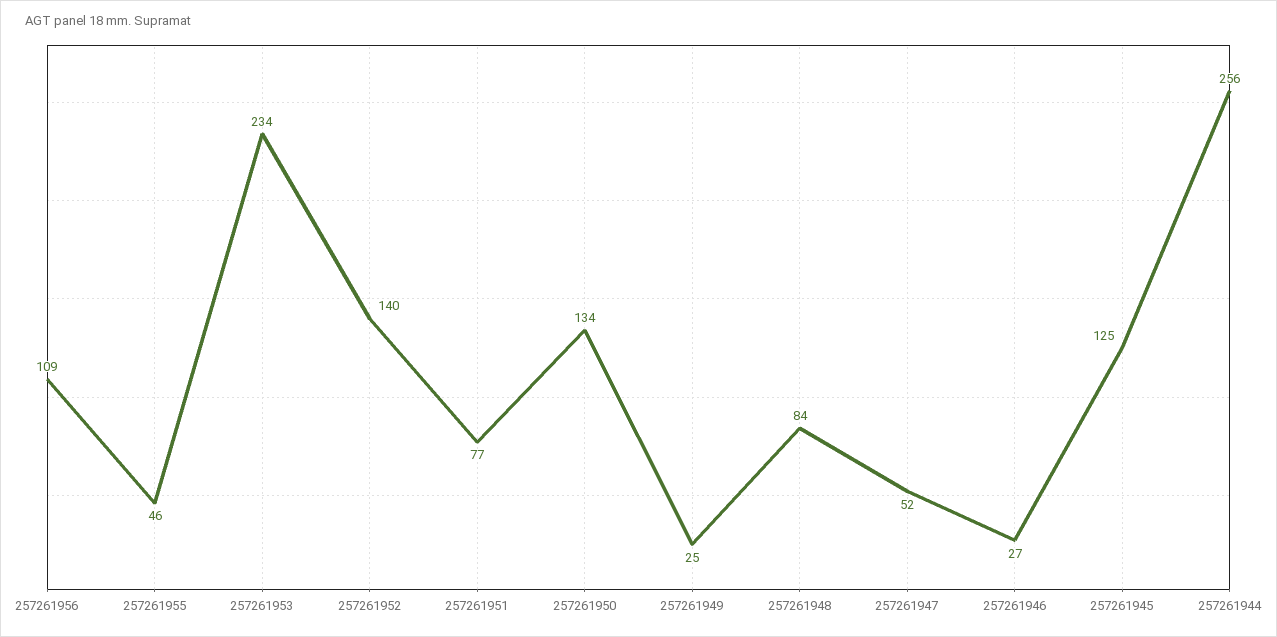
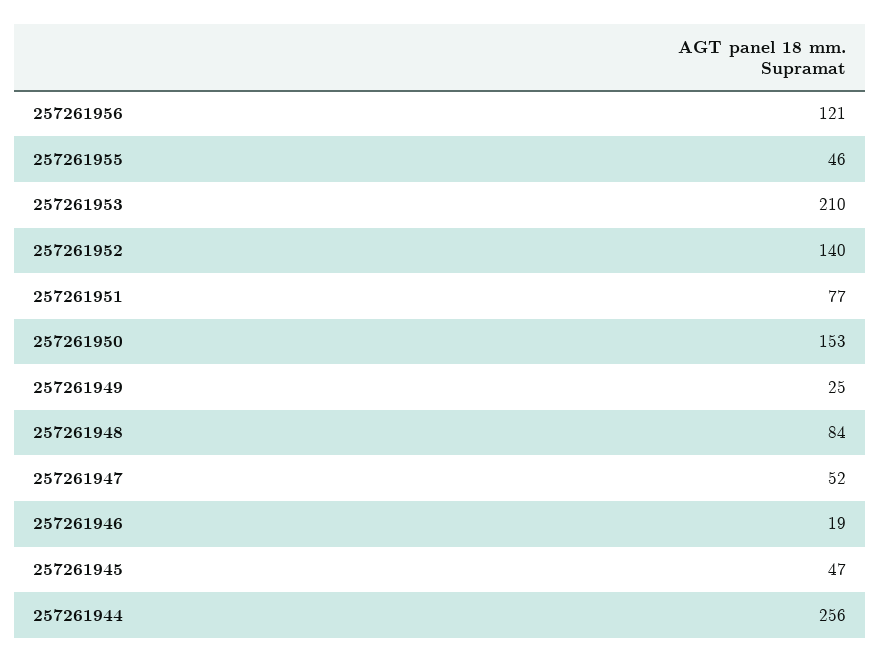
  {
-   "257261956": 109,
+   "257261956": 121,
    "257261955": 46,
-   "257261953": 234,
+   "257261953": 210,
    "257261952": 140,
    "257261951": 77,
-   "257261950": 134,
+   "257261950": 153,
    "257261949": 25,
    "257261948": 84,
    "257261947": 52,
-   "257261946": 27,
+   "257261946": 19,
-   "257261945": 125,
+   "257261945": 47,
    "257261944": 256
  }

